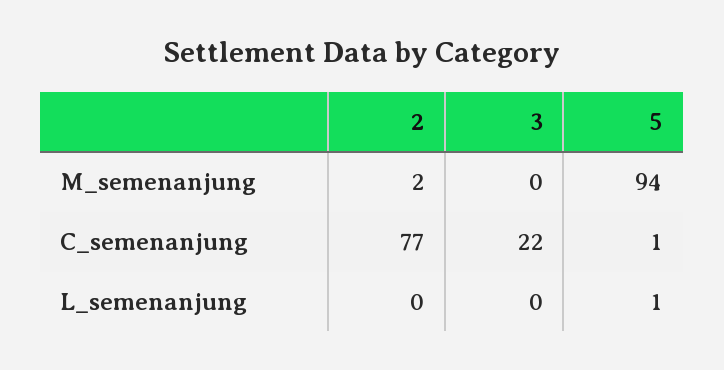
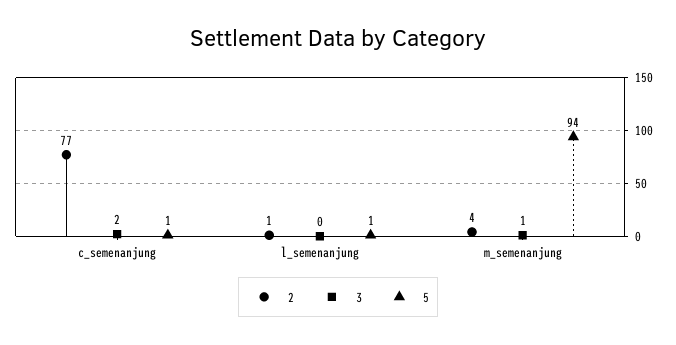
  {
    "2": {
-     "M_semenanjung": 2,
+     "M_semenanjung": 4,
      "C_semenanjung": 77,
-     "L_semenanjung": 0
+     "L_semenanjung": 1
    },
    "3": {
-     "M_semenanjung": 0,
+     "M_semenanjung": 1,
-     "C_semenanjung": 22,
+     "C_semenanjung": 2,
      "L_semenanjung": 0
    },
    "5": {
      "M_semenanjung": 94,
      "C_semenanjung": 1,
      "L_semenanjung": 1
    }
  }

